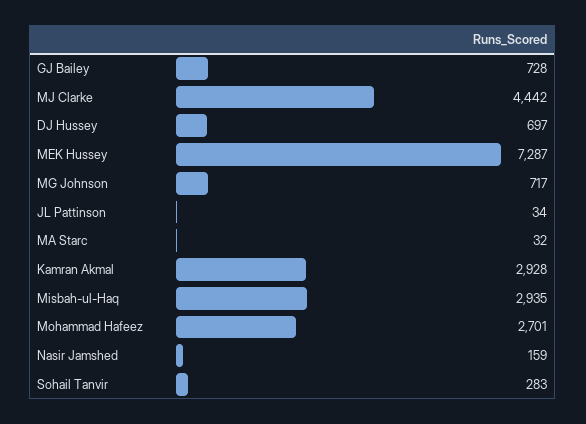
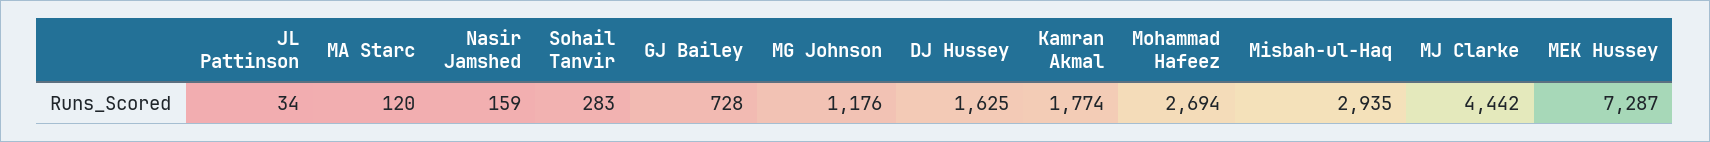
  {
    "GJ Bailey": 728,
    "MJ Clarke": 4442,
-   "DJ Hussey": 697,
+   "DJ Hussey": 1625,
    "MEK Hussey": 7287,
-   "MG Johnson": 717,
+   "MG Johnson": 1176,
    "JL Pattinson": 34,
-   "MA Starc": 32,
+   "MA Starc": 120,
-   "Kamran Akmal": 2928,
+   "Kamran Akmal": 1774,
    "Misbah-ul-Haq": 2935,
-   "Mohammad Hafeez": 2701,
+   "Mohammad Hafeez": 2694,
    "Nasir Jamshed": 159,
    "Sohail Tanvir": 283
  }

